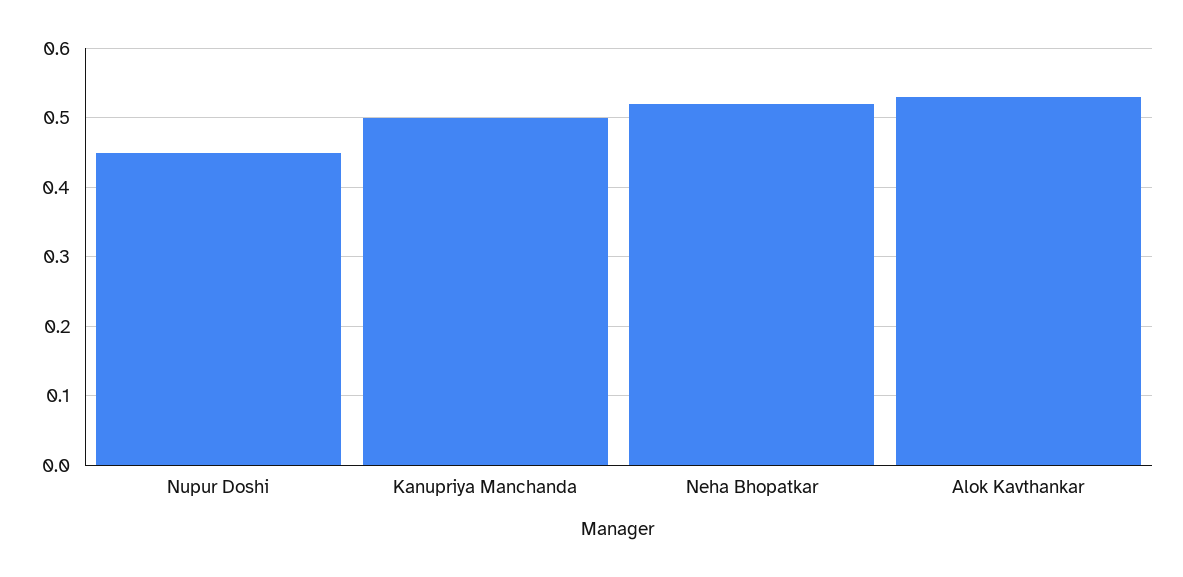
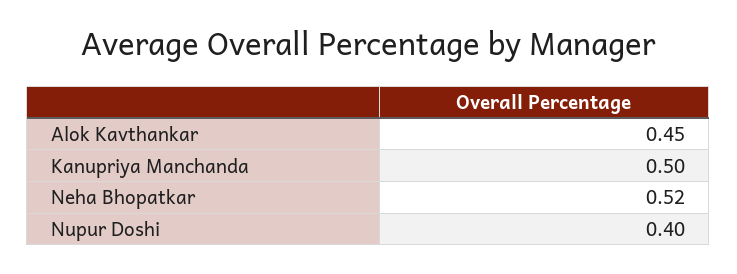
  {
-   "Nupur Doshi": 0.45,
+   "Nupur Doshi": 0.4,
    "Kanupriya Manchanda": 0.5,
    "Neha Bhopatkar": 0.52,
-   "Alok Kavthankar": 0.53
+   "Alok Kavthankar": 0.45
  }

